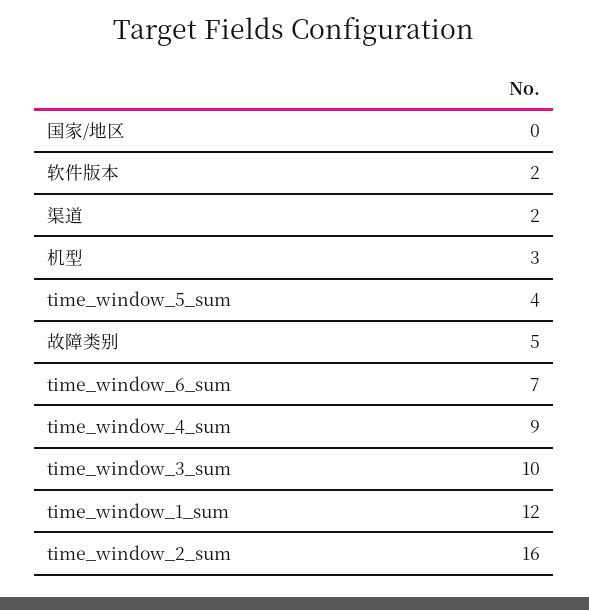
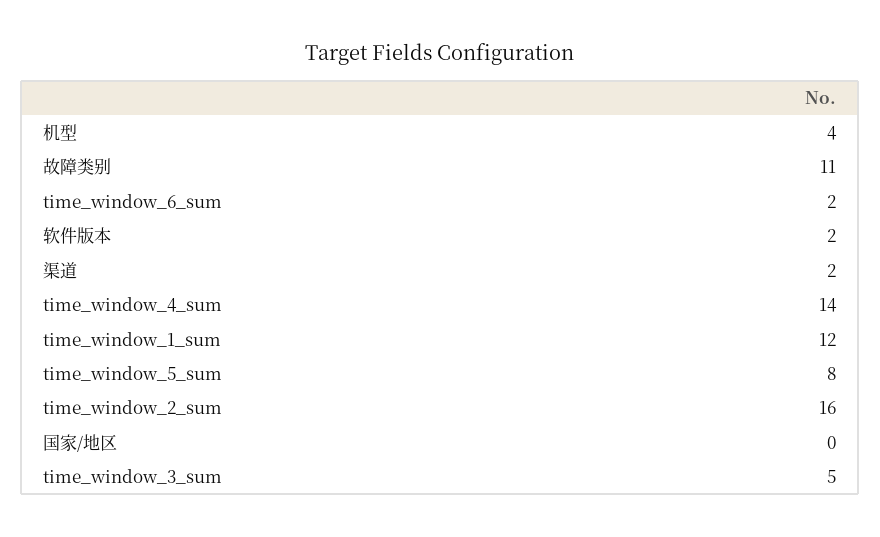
  {
    "国家/地区": 0,
    "软件版本": 2,
    "渠道": 2,
-   "机型": 3,
+   "机型": 4,
-   "time_window_5_sum": 4,
+   "time_window_5_sum": 8,
-   "故障类别": 5,
+   "故障类别": 11,
-   "time_window_6_sum": 7,
+   "time_window_6_sum": 2,
-   "time_window_4_sum": 9,
+   "time_window_4_sum": 14,
-   "time_window_3_sum": 10,
+   "time_window_3_sum": 5,
    "time_window_1_sum": 12,
    "time_window_2_sum": 16
  }

